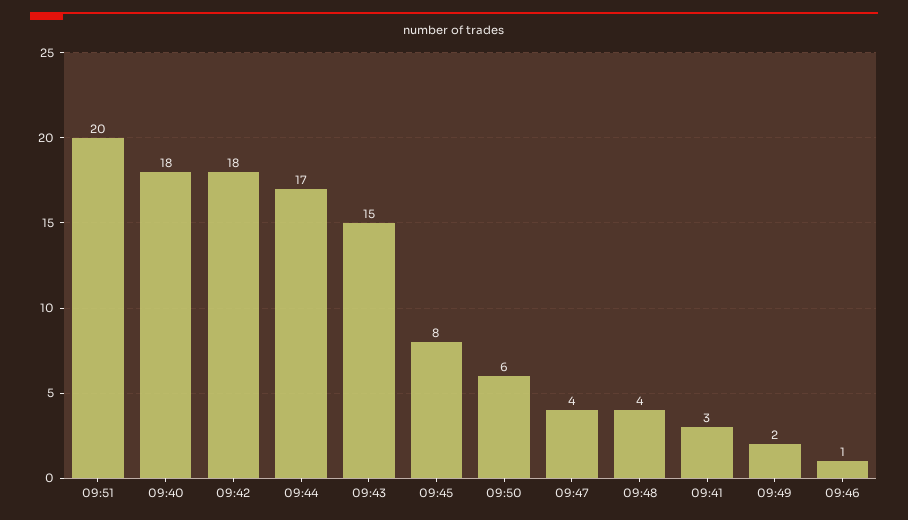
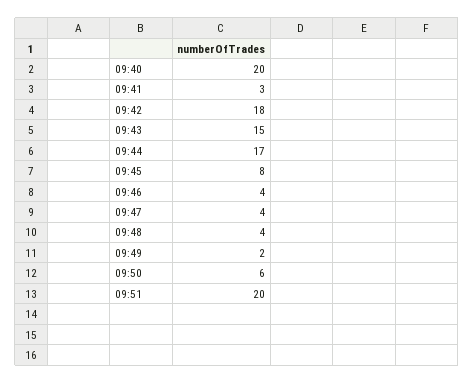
  {
    "09:51": 20,
-   "09:40": 18,
+   "09:40": 20,
    "09:42": 18,
    "09:44": 17,
    "09:43": 15,
    "09:45": 8,
    "09:50": 6,
    "09:47": 4,
    "09:48": 4,
    "09:41": 3,
    "09:49": 2,
-   "09:46": 1
+   "09:46": 4
  }

